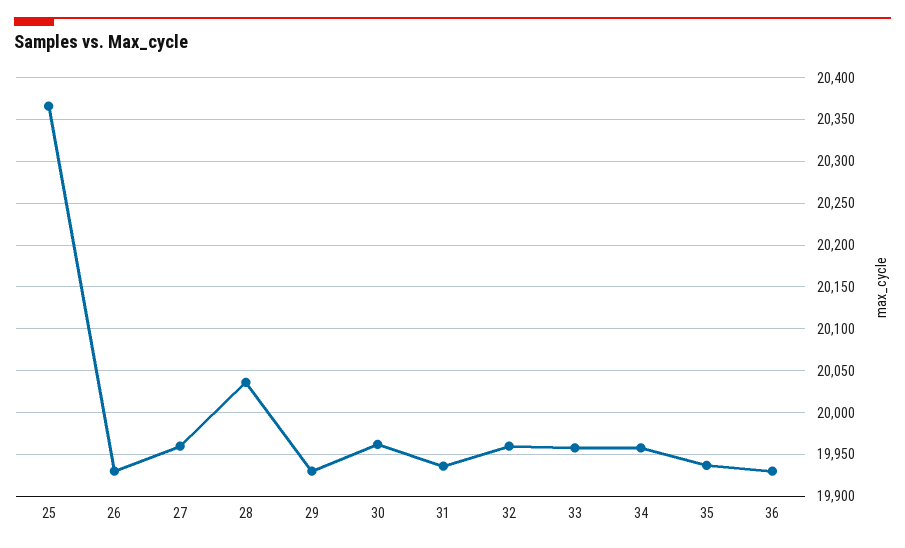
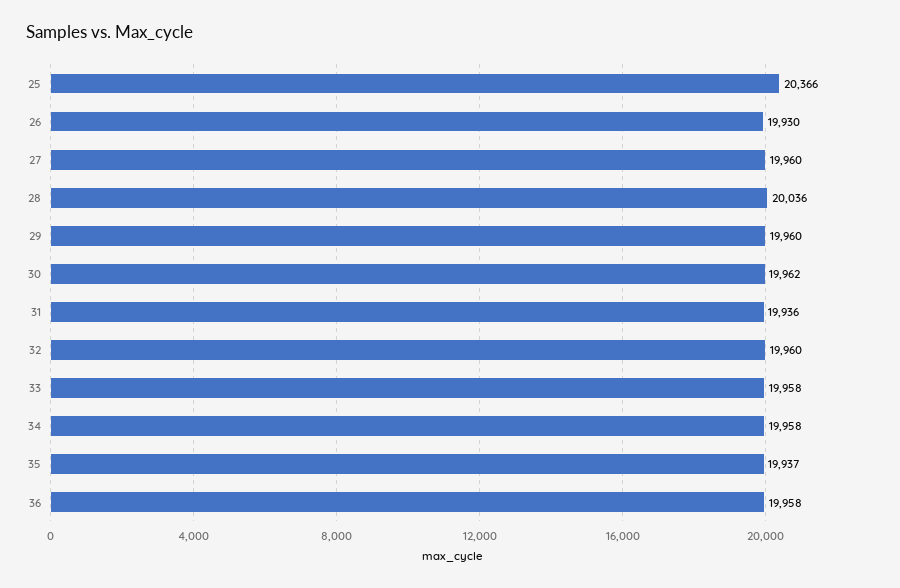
  {
    "25": 20366,
    "26": 19930,
    "27": 19960,
    "28": 20036,
-   "29": 19930,
+   "29": 19960,
    "30": 19962,
    "31": 19936,
    "32": 19960,
    "33": 19958,
    "34": 19958,
    "35": 19937,
-   "36": 19930
+   "36": 19958
  }

